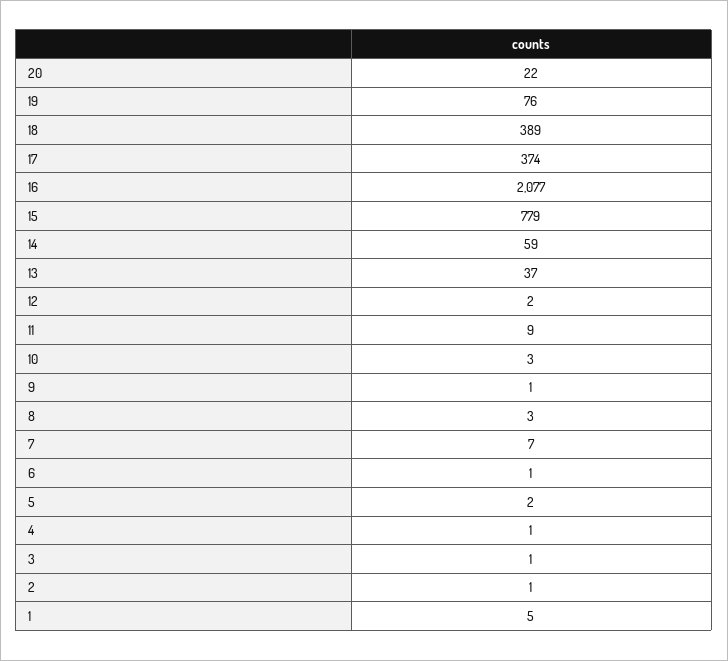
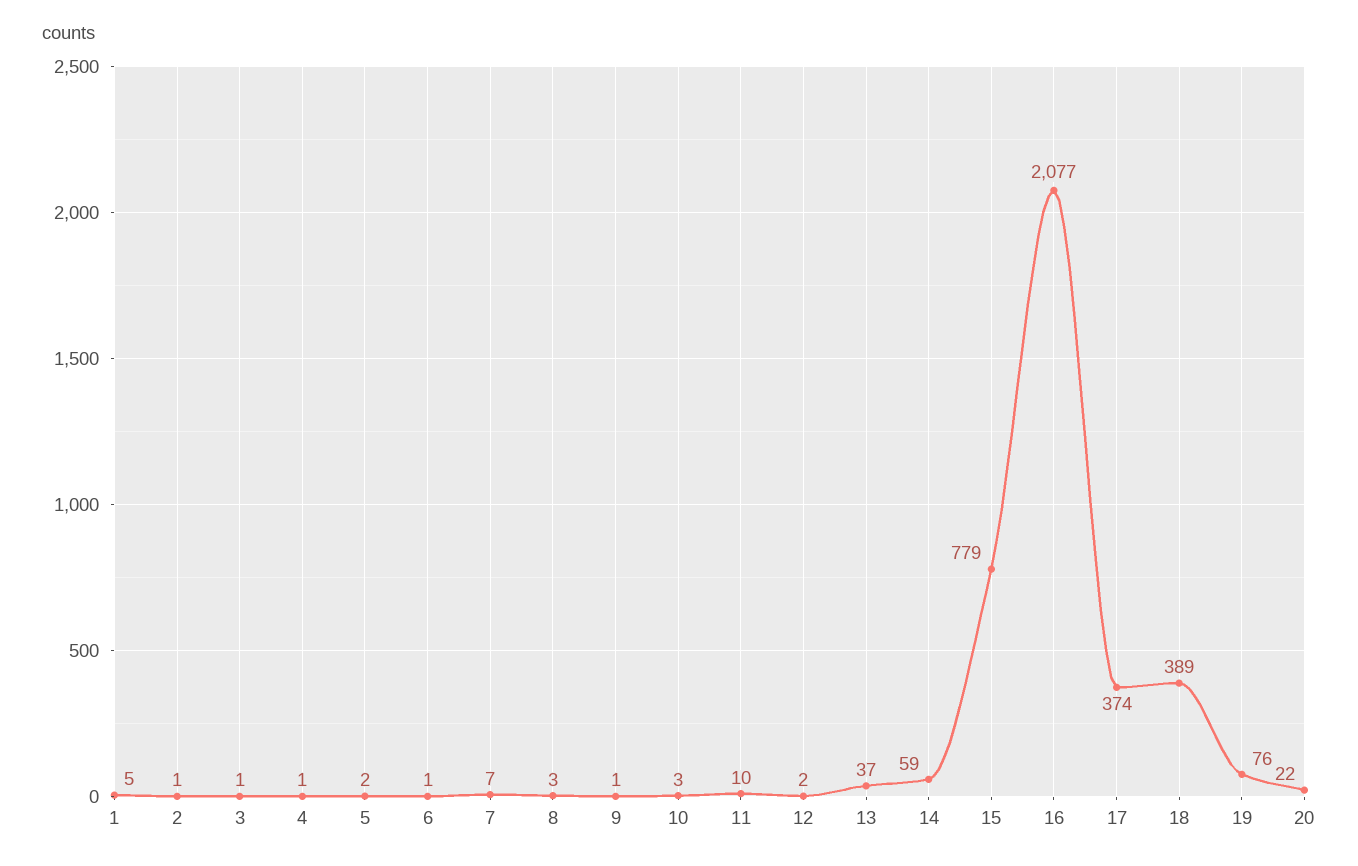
  {
    "20": 22,
    "19": 76,
    "18": 389,
    "17": 374,
    "16": 2077,
    "15": 779,
    "14": 59,
    "13": 37,
    "12": 2,
-   "11": 9,
+   "11": 10,
    "10": 3,
    "9": 1,
    "8": 3,
    "7": 7,
    "6": 1,
    "5": 2,
    "4": 1,
    "3": 1,
    "2": 1,
    "1": 5
  }

